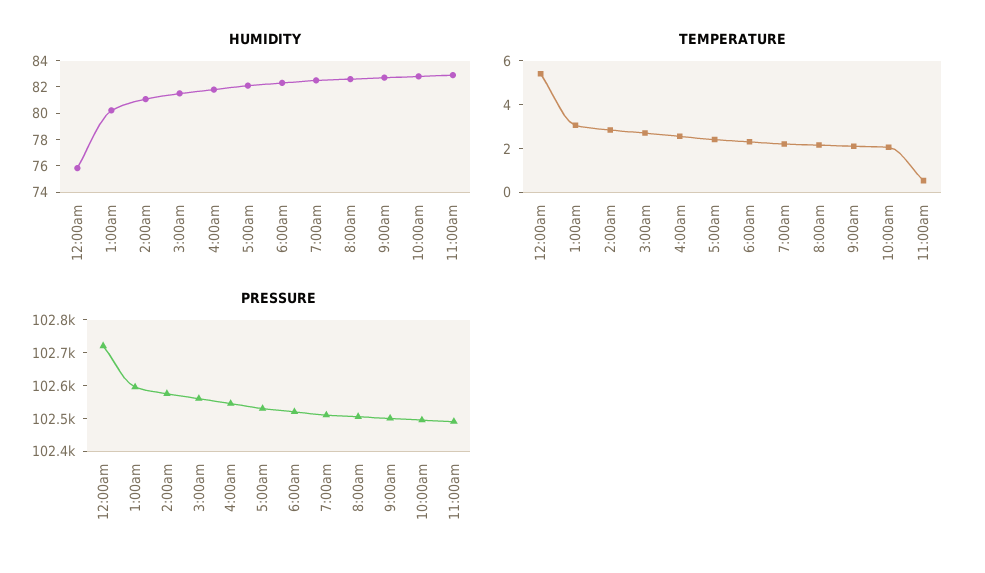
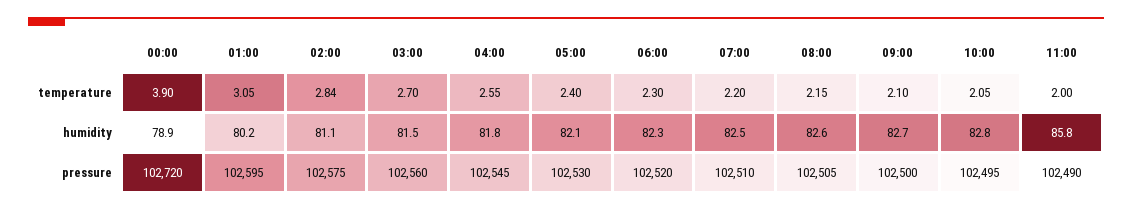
  {
    "HUMIDITY": {
-     "12:00am": 76,
+     "12:00am": 78.9,
      "1:00am": 80.2,
      "2:00am": 81.1,
      "3:00am": 81.5,
      "4:00am": 81.8,
      "5:00am": 82.1,
      "6:00am": 82.3,
      "7:00am": 82.5,
      "8:00am": 82.6,
      "9:00am": 82.7,
      "10:00am": 82.8,
-     "11:00am": 83
+     "11:00am": 85.8
    },
    "TEMPERATURE": {
-     "12:00am": 5.5,
+     "12:00am": 3.9,
      "1:00am": 3.05,
      "2:00am": 2.84,
      "3:00am": 2.7,
      "4:00am": 2.55,
      "5:00am": 2.4,
      "6:00am": 2.3,
      "7:00am": 2.2,
      "8:00am": 2.15,
      "9:00am": 2.1,
      "10:00am": 2.05,
-     "11:00am": 0.5
+     "11:00am": 2
    },
    "PRESSURE": {
      "12:00am": 102720,
      "1:00am": 102595,
      "2:00am": 102575,
      "3:00am": 102560,
      "4:00am": 102545,
      "5:00am": 102530,
      "6:00am": 102520,
      "7:00am": 102510,
      "8:00am": 102505,
      "9:00am": 102500,
      "10:00am": 102495,
      "11:00am": 102490
    }
  }

